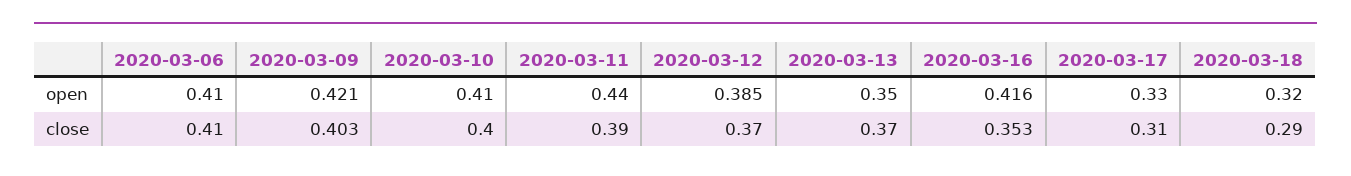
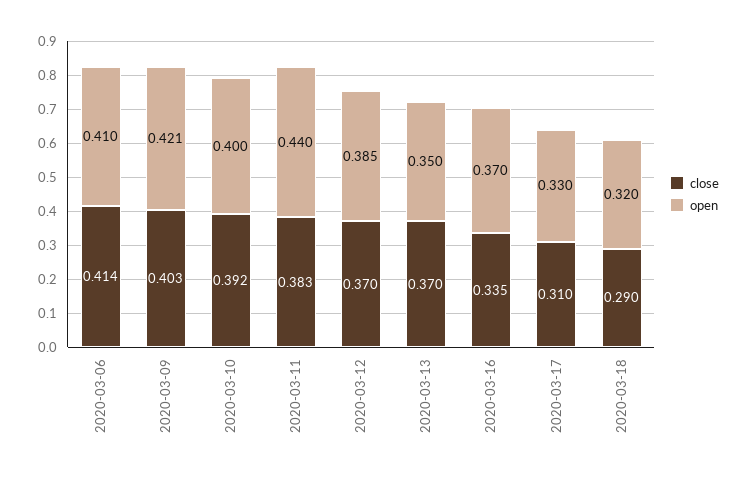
  {
    "open": {
      "2020-03-06": 0.41,
      "2020-03-09": 0.421,
-     "2020-03-10": 0.41,
+     "2020-03-10": 0.4,
      "2020-03-11": 0.44,
      "2020-03-12": 0.385,
      "2020-03-13": 0.35,
-     "2020-03-16": 0.416,
+     "2020-03-16": 0.37,
      "2020-03-17": 0.33,
      "2020-03-18": 0.32
    },
    "close": {
-     "2020-03-06": 0.41,
+     "2020-03-06": 0.414,
      "2020-03-09": 0.403,
-     "2020-03-10": 0.4,
+     "2020-03-10": 0.392,
-     "2020-03-11": 0.39,
+     "2020-03-11": 0.383,
      "2020-03-12": 0.37,
      "2020-03-13": 0.37,
-     "2020-03-16": 0.353,
+     "2020-03-16": 0.335,
      "2020-03-17": 0.31,
      "2020-03-18": 0.29
    }
  }

